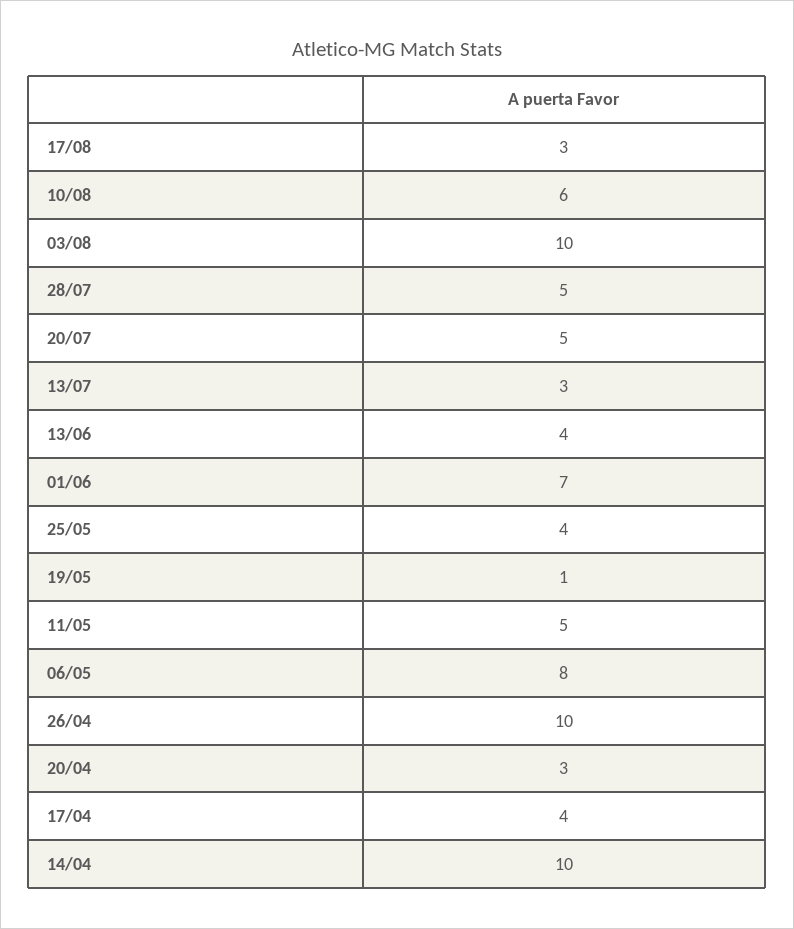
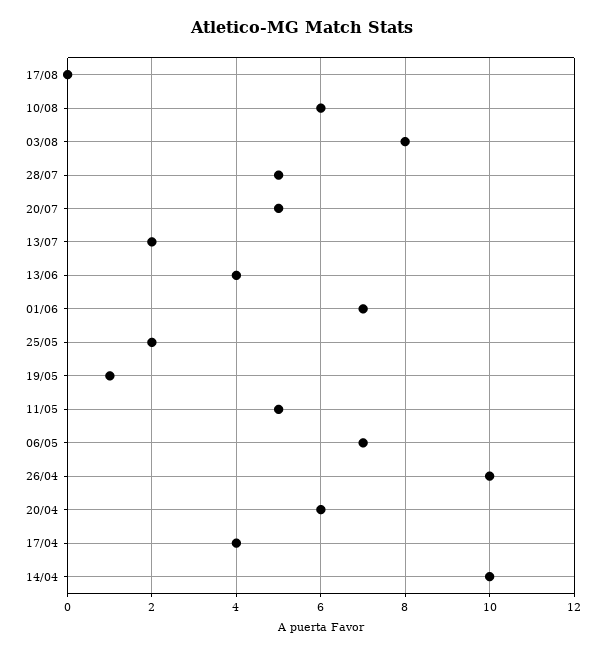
  {
-   "17/08": 3,
+   "17/08": 0,
    "10/08": 6,
-   "03/08": 10,
+   "03/08": 8,
    "28/07": 5,
    "20/07": 5,
-   "13/07": 3,
+   "13/07": 2,
    "13/06": 4,
    "01/06": 7,
-   "25/05": 4,
+   "25/05": 2,
    "19/05": 1,
    "11/05": 5,
-   "06/05": 8,
+   "06/05": 7,
    "26/04": 10,
-   "20/04": 3,
+   "20/04": 6,
    "17/04": 4,
    "14/04": 10
  }

